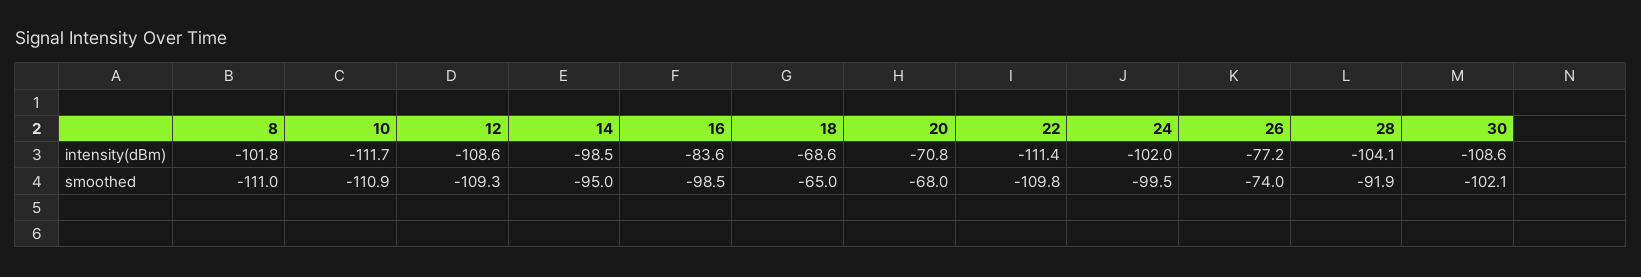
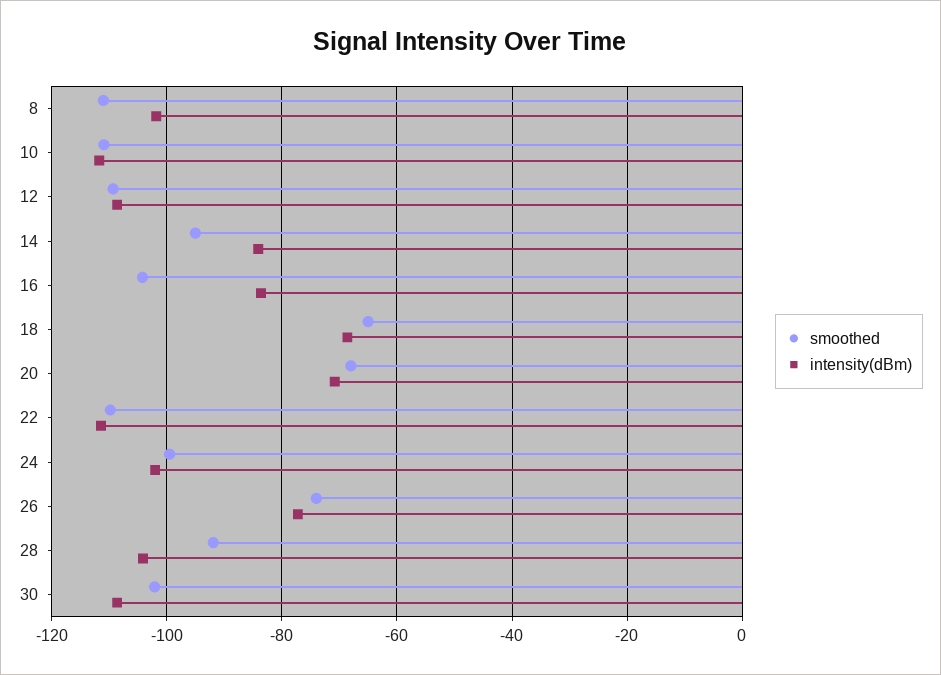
  {
    "intensity(dBm)": {
      "8": -101.8,
      "10": -111.7,
      "12": -108.6,
-     "14": -98.5,
+     "14": -84,
      "16": -83.6,
      "18": -68.6,
      "20": -70.8,
      "22": -111.4,
      "24": -102,
      "26": -77.2,
      "28": -104.1,
      "30": -108.6
    },
    "smoothed": {
      "8": -111,
      "10": -110.9,
      "12": -109.3,
      "14": -95,
-     "16": -98.5,
+     "16": -104,
      "18": -65,
      "20": -68,
      "22": -109.8,
      "24": -99.5,
      "26": -74,
      "28": -91.9,
      "30": -102.1
    }
  }

